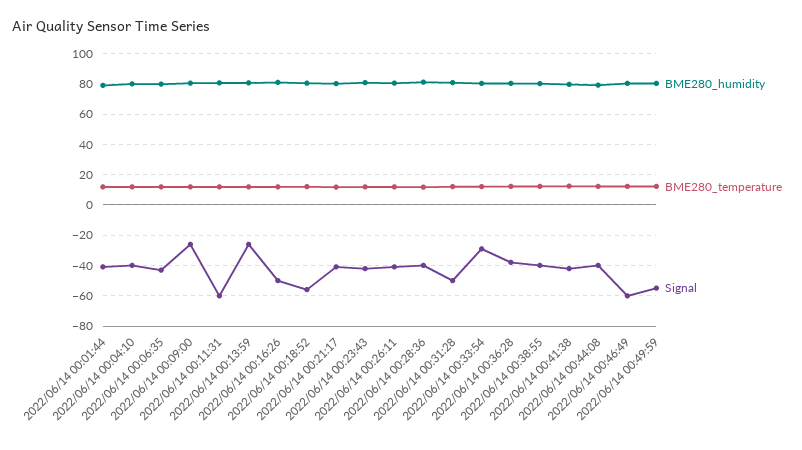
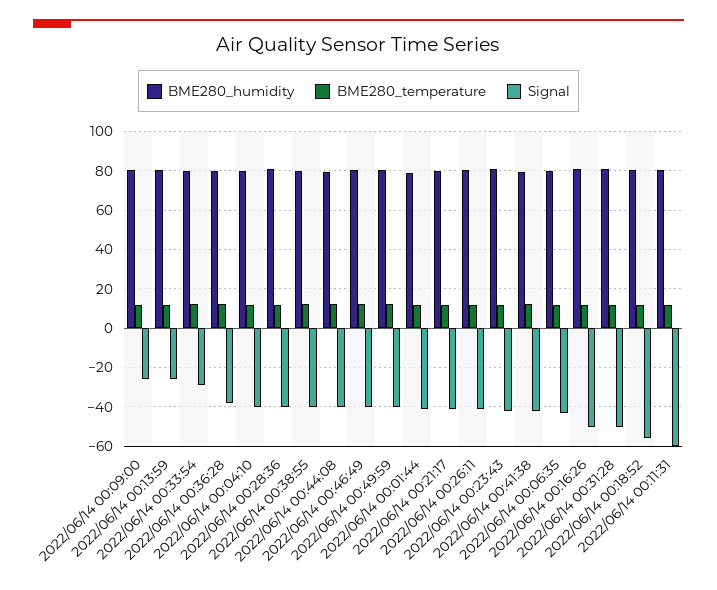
  {
    "BME280_humidity": {
      "2022/06/14 00:01:44": 80,
      "2022/06/14 00:04:10": 80,
      "2022/06/14 00:06:35": 80,
      "2022/06/14 00:09:00": 80,
      "2022/06/14 00:11:31": 80,
      "2022/06/14 00:13:59": 80,
      "2022/06/14 00:16:26": 80,
      "2022/06/14 00:18:52": 80,
      "2022/06/14 00:21:17": 80,
      "2022/06/14 00:23:43": 80,
      "2022/06/14 00:26:11": 80,
      "2022/06/14 00:28:36": 80,
      "2022/06/14 00:31:28": 80,
      "2022/06/14 00:33:54": 80,
      "2022/06/14 00:36:28": 80,
      "2022/06/14 00:38:55": 80,
      "2022/06/14 00:41:38": 80,
      "2022/06/14 00:44:08": 80,
      "2022/06/14 00:46:49": 80,
      "2022/06/14 00:49:59": 80
    },
    "BME280_temperature": {
      "2022/06/14 00:01:44": 10,
      "2022/06/14 00:04:10": 10,
      "2022/06/14 00:06:35": 10,
      "2022/06/14 00:09:00": 10,
      "2022/06/14 00:11:31": 10,
      "2022/06/14 00:13:59": 10,
      "2022/06/14 00:16:26": 10,
      "2022/06/14 00:18:52": 10,
      "2022/06/14 00:21:17": 10,
      "2022/06/14 00:23:43": 10,
      "2022/06/14 00:26:11": 10,
      "2022/06/14 00:28:36": 10,
      "2022/06/14 00:31:28": 10,
      "2022/06/14 00:33:54": 10,
      "2022/06/14 00:36:28": 10,
      "2022/06/14 00:38:55": 10,
      "2022/06/14 00:41:38": 10,
      "2022/06/14 00:44:08": 10,
      "2022/06/14 00:46:49": 10,
      "2022/06/14 00:49:59": 10
    },
    "Signal": {
      "2022/06/14 00:01:44": -40,
      "2022/06/14 00:04:10": -40,
      "2022/06/14 00:06:35": -45,
      "2022/06/14 00:09:00": -25,
      "2022/06/14 00:11:31": -60,
      "2022/06/14 00:13:59": -25,
      "2022/06/14 00:16:26": -50,
      "2022/06/14 00:18:52": -55,
      "2022/06/14 00:21:17": -40,
      "2022/06/14 00:23:43": -40,
      "2022/06/14 00:26:11": -40,
      "2022/06/14 00:28:36": -40,
      "2022/06/14 00:31:28": -50,
      "2022/06/14 00:33:54": -30,
      "2022/06/14 00:36:28": -40,
      "2022/06/14 00:38:55": -40,
      "2022/06/14 00:41:38": -40,
      "2022/06/14 00:44:08": -40,
-     "2022/06/14 00:46:49": -60,
+     "2022/06/14 00:46:49": -40,
-     "2022/06/14 00:49:59": -55
+     "2022/06/14 00:49:59": -40
    }
  }

